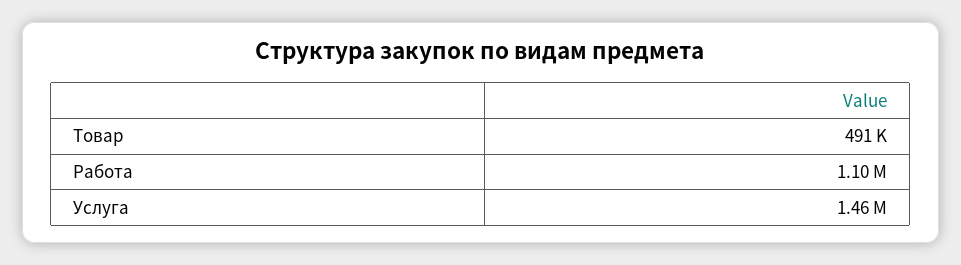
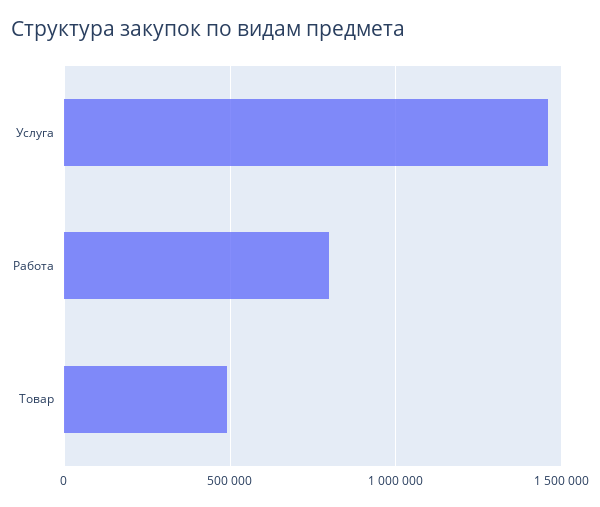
  {
    "Товар": 491000,
-   "Работа": 1100000,
+   "Работа": 800000,
    "Услуга": 1460000
  }

